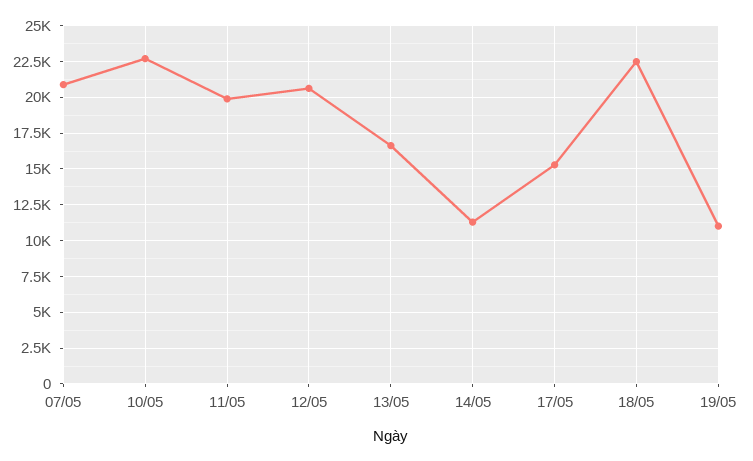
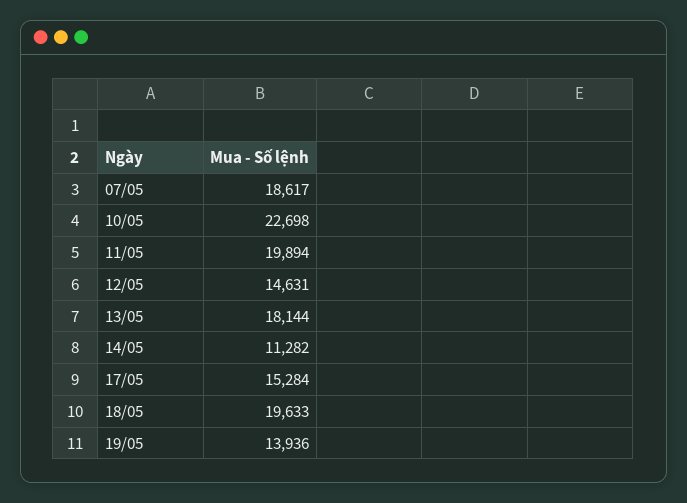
  {
-   "07/05": 21000,
+   "07/05": 18617,
    "10/05": 22698,
    "11/05": 19894,
-   "12/05": 20500,
+   "12/05": 14631,
-   "13/05": 16500,
+   "13/05": 18144,
    "14/05": 11282,
    "17/05": 15284,
-   "18/05": 22500,
+   "18/05": 19633,
-   "19/05": 11000
+   "19/05": 13936
  }

